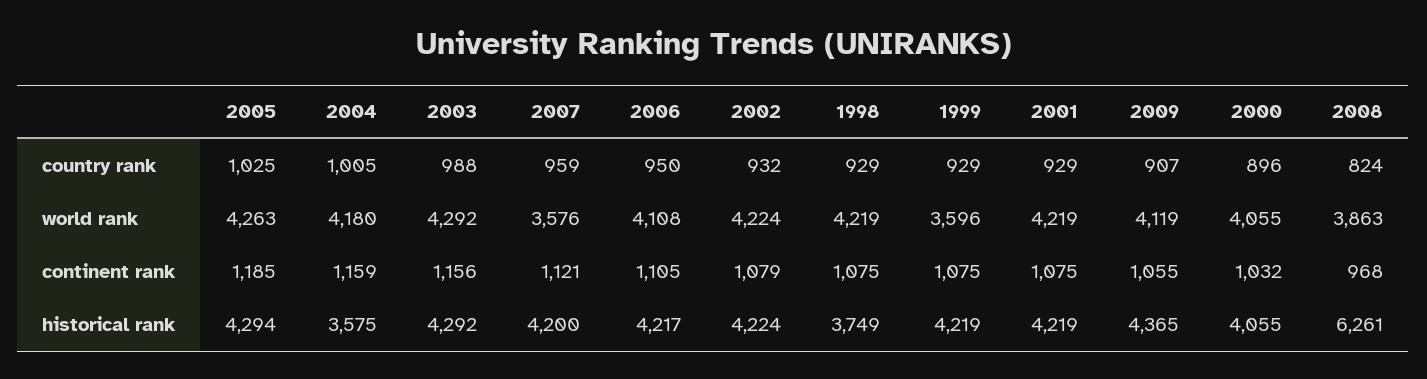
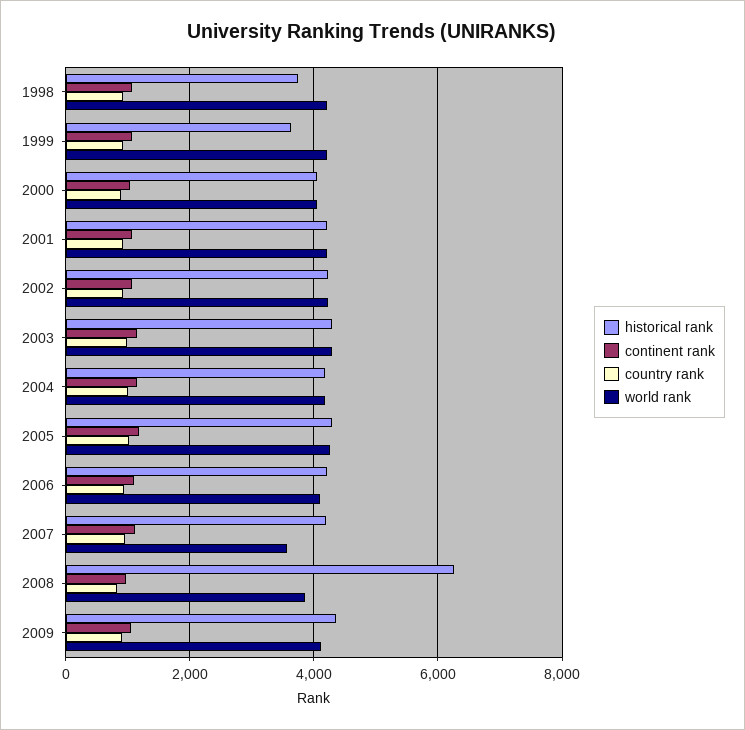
  {
    "country rank": {
      "2005": 1025,
      "2004": 1005,
      "2003": 988,
      "2007": 959,
      "2006": 950,
      "2002": 932,
      "1998": 929,
      "1999": 929,
      "2001": 929,
      "2009": 907,
      "2000": 896,
      "2008": 824
    },
    "world rank": {
      "2005": 4263,
      "2004": 4180,
      "2003": 4292,
      "2007": 3576,
      "2006": 4108,
      "2002": 4224,
      "1998": 4219,
-     "1999": 3596,
+     "1999": 4200,
      "2001": 4219,
      "2009": 4119,
      "2000": 4055,
      "2008": 3863
    },
    "continent rank": {
      "2005": 1185,
      "2004": 1159,
      "2003": 1156,
      "2007": 1121,
      "2006": 1105,
      "2002": 1079,
      "1998": 1075,
      "1999": 1075,
      "2001": 1075,
      "2009": 1055,
      "2000": 1032,
      "2008": 968
    },
    "historical rank": {
      "2005": 4294,
-     "2004": 3575,
+     "2004": 4200,
      "2003": 4292,
      "2007": 4200,
      "2006": 4217,
      "2002": 4224,
      "1998": 3749,
-     "1999": 4219,
+     "1999": 3600,
      "2001": 4219,
      "2009": 4365,
      "2000": 4055,
      "2008": 6261
    }
  }

